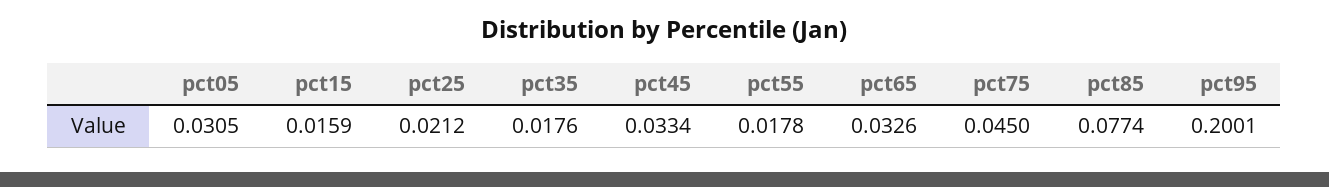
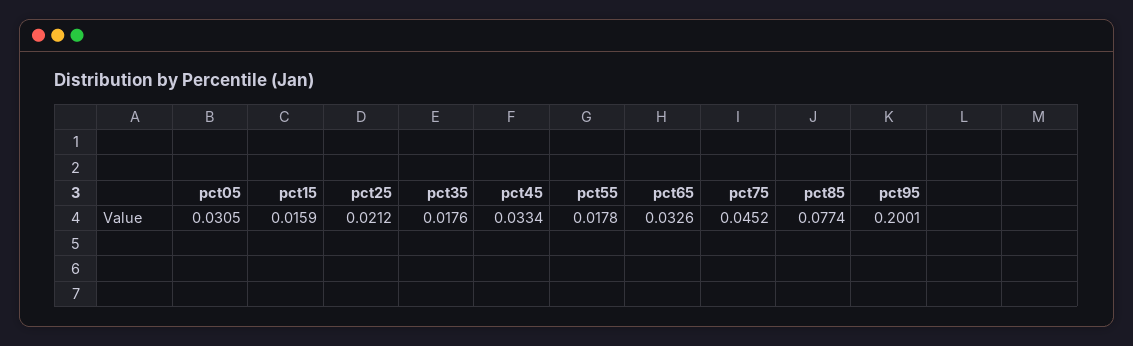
  {
    "pct05": 0.0305,
    "pct15": 0.0159,
    "pct25": 0.0212,
    "pct35": 0.0176,
    "pct45": 0.0334,
    "pct55": 0.0178,
    "pct65": 0.0326,
-   "pct75": 0.045,
+   "pct75": 0.0452,
    "pct85": 0.0774,
    "pct95": 0.2001
  }

